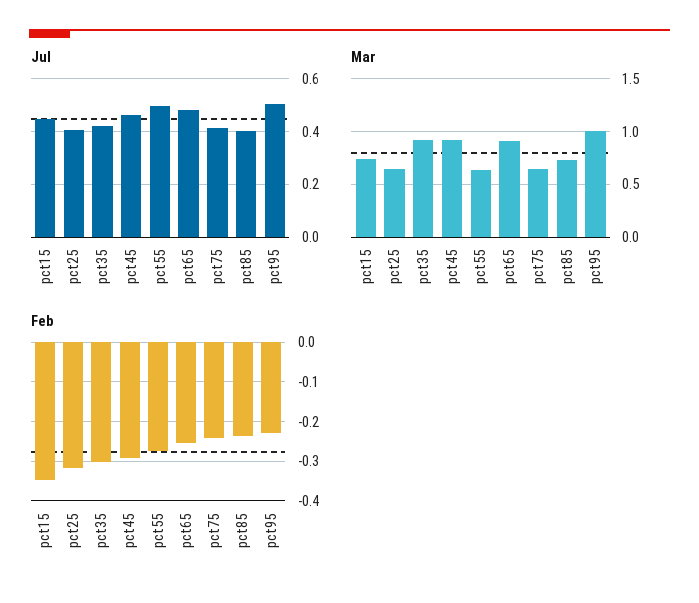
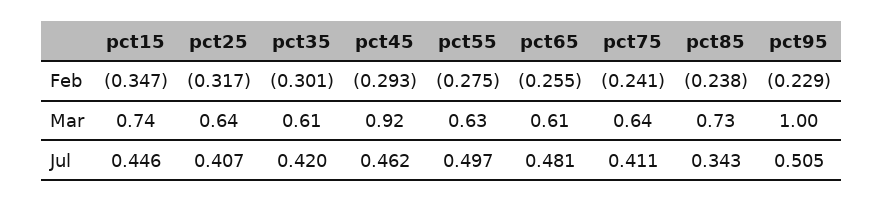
  {
    "Jul": {
      "pct15": 0.446,
      "pct25": 0.407,
      "pct35": 0.42,
      "pct45": 0.462,
      "pct55": 0.497,
      "pct65": 0.481,
      "pct75": 0.411,
-     "pct85": 0.4,
+     "pct85": 0.343,
      "pct95": 0.505
    },
    "Mar": {
      "pct15": 0.74,
      "pct25": 0.64,
-     "pct35": 0.9,
+     "pct35": 0.61,
      "pct45": 0.92,
      "pct55": 0.63,
-     "pct65": 0.9,
+     "pct65": 0.61,
      "pct75": 0.64,
      "pct85": 0.73,
      "pct95": 1
    },
    "Feb": {
      "pct15": -0.347,
      "pct25": -0.317,
      "pct35": -0.301,
      "pct45": -0.293,
      "pct55": -0.275,
      "pct65": -0.255,
      "pct75": -0.241,
      "pct85": -0.238,
      "pct95": -0.229
    }
  }

